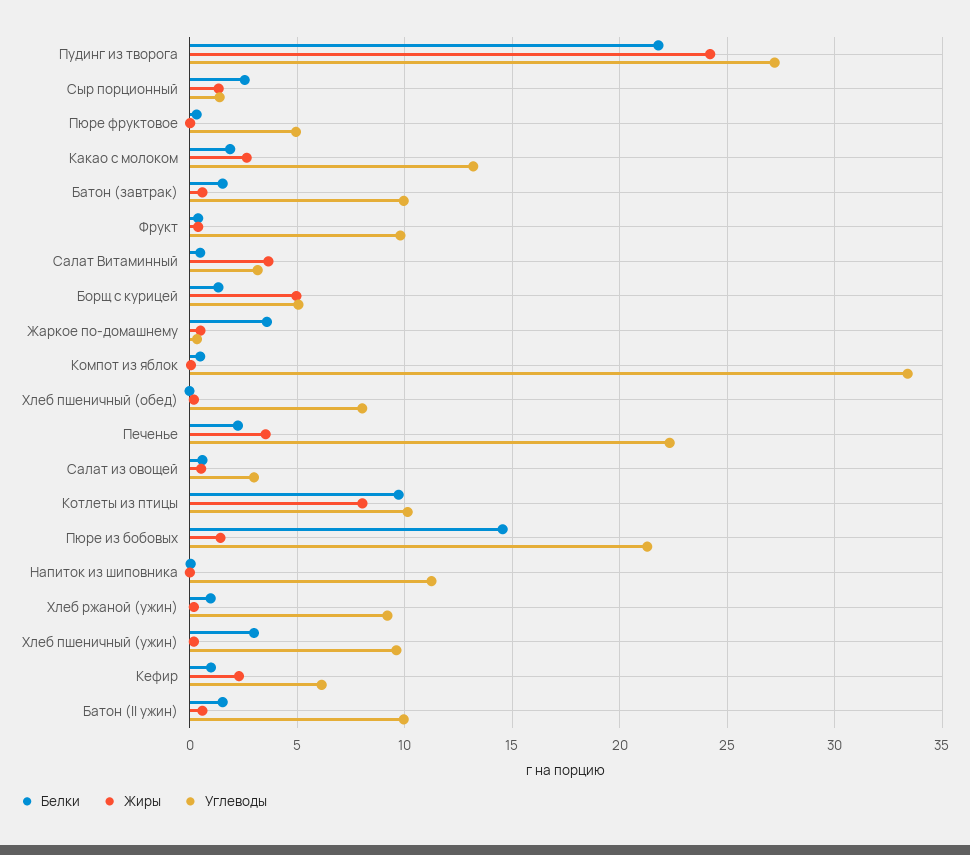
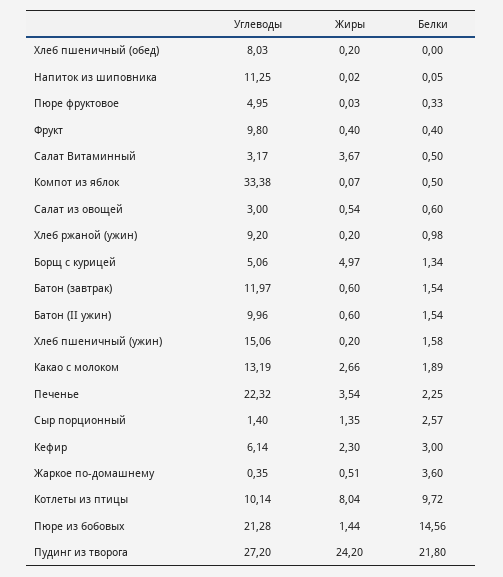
  {
    "Белки": {
      "Пудинг из творога": 21.8,
      "Сыр порционный": 2.57,
      "Пюре фруктовое": 0.33,
      "Какао с молоком": 1.89,
      "Батон (завтрак)": 1.54,
      "Фрукт": 0.4,
      "Салат Витаминный": 0.5,
      "Борщ с курицей": 1.34,
      "Жаркое по-домашнему": 3.6,
      "Компот из яблок": 0.5,
      "Хлеб пшеничный (обед)": 0,
      "Печенье": 2.25,
      "Салат из овощей": 0.6,
      "Котлеты из птицы": 9.72,
      "Пюре из бобовых": 14.56,
      "Напиток из шиповника": 0.05,
      "Хлеб ржаной (ужин)": 0.98,
-     "Хлеб пшеничный (ужин)": 3,
+     "Хлеб пшеничный (ужин)": 1.58,
-     "Кефир": 1,
+     "Кефир": 3,
      "Батон (II ужин)": 1.54
    },
    "Жиры": {
      "Пудинг из творога": 24.2,
      "Сыр порционный": 1.35,
      "Пюре фруктовое": 0.03,
      "Какао с молоком": 2.66,
      "Батон (завтрак)": 0.6,
      "Фрукт": 0.4,
      "Салат Витаминный": 3.67,
      "Борщ с курицей": 4.97,
      "Жаркое по-домашнему": 0.51,
      "Компот из яблок": 0.07,
      "Хлеб пшеничный (обед)": 0.2,
      "Печенье": 3.54,
      "Салат из овощей": 0.54,
      "Котлеты из птицы": 8.04,
      "Пюре из бобовых": 1.44,
      "Напиток из шиповника": 0.02,
      "Хлеб ржаной (ужин)": 0.2,
      "Хлеб пшеничный (ужин)": 0.2,
      "Кефир": 2.3,
      "Батон (II ужин)": 0.6
    },
    "Углеводы": {
      "Пудинг из творога": 27.2,
      "Сыр порционный": 1.4,
      "Пюре фруктовое": 4.95,
      "Какао с молоком": 13.19,
-     "Батон (завтрак)": 10,
+     "Батон (завтрак)": 11.97,
      "Фрукт": 9.8,
      "Салат Витаминный": 3.17,
      "Борщ с курицей": 5.06,
      "Жаркое по-домашнему": 0.35,
      "Компот из яблок": 33.38,
      "Хлеб пшеничный (обед)": 8.03,
      "Печенье": 22.32,
      "Салат из овощей": 3,
      "Котлеты из птицы": 10.14,
      "Пюре из бобовых": 21.28,
      "Напиток из шиповника": 11.25,
      "Хлеб ржаной (ужин)": 9.2,
-     "Хлеб пшеничный (ужин)": 9.5,
+     "Хлеб пшеничный (ужин)": 15.06,
      "Кефир": 6.14,
      "Батон (II ужин)": 9.96
    }
  }

